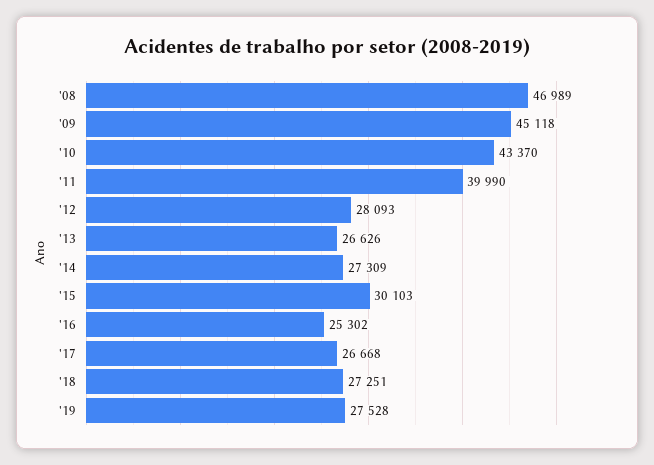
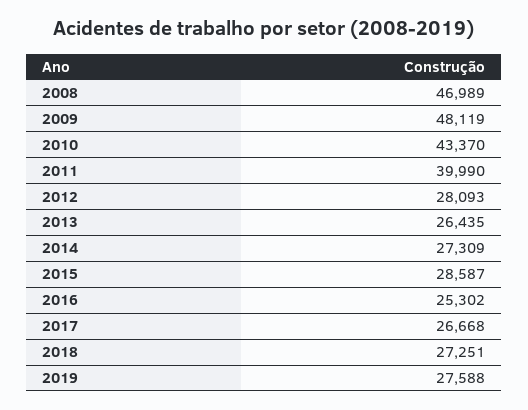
  {
    "'08": 46989,
-   "'09": 45118,
+   "'09": 48119,
    "'10": 43370,
    "'11": 39990,
    "'12": 28093,
-   "'13": 26626,
+   "'13": 26435,
    "'14": 27309,
-   "'15": 30103,
+   "'15": 28587,
    "'16": 25302,
    "'17": 26668,
    "'18": 27251,
-   "'19": 27528
+   "'19": 27588
  }

